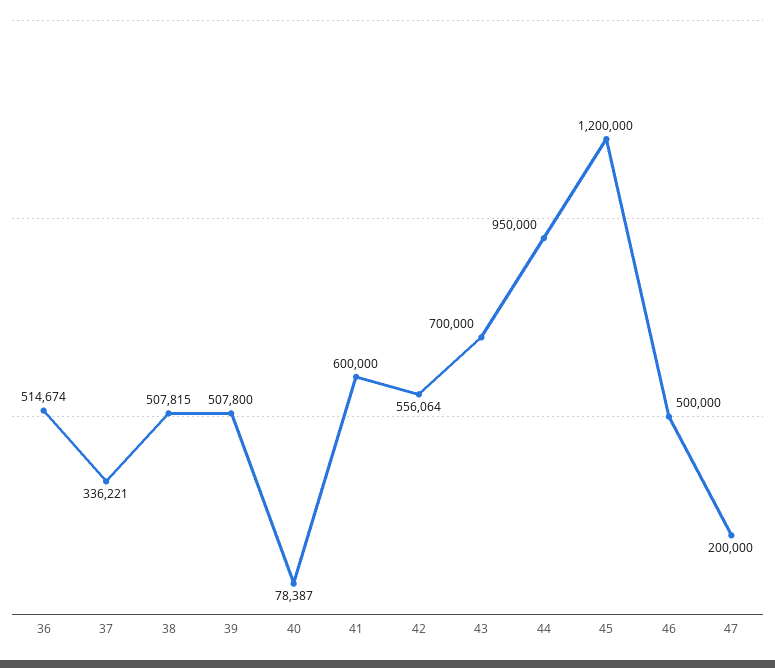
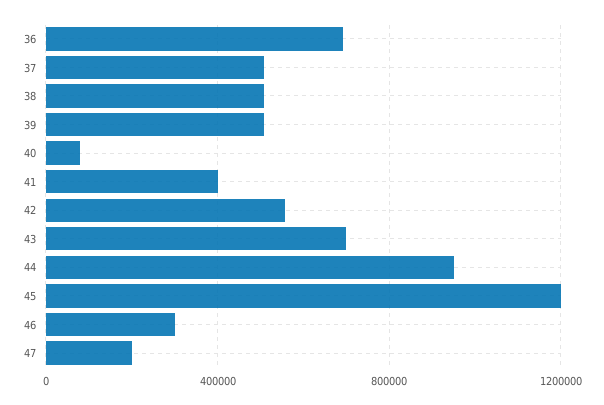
  {
-   "36": 514674,
+   "36": 700000,
-   "37": 336221,
+   "37": 500000,
    "38": 507815,
    "39": 507800,
    "40": 78387,
-   "41": 600000,
+   "41": 400000,
    "42": 556064,
    "43": 700000,
    "44": 950000,
    "45": 1200000,
-   "46": 500000,
+   "46": 300000,
    "47": 200000
  }

